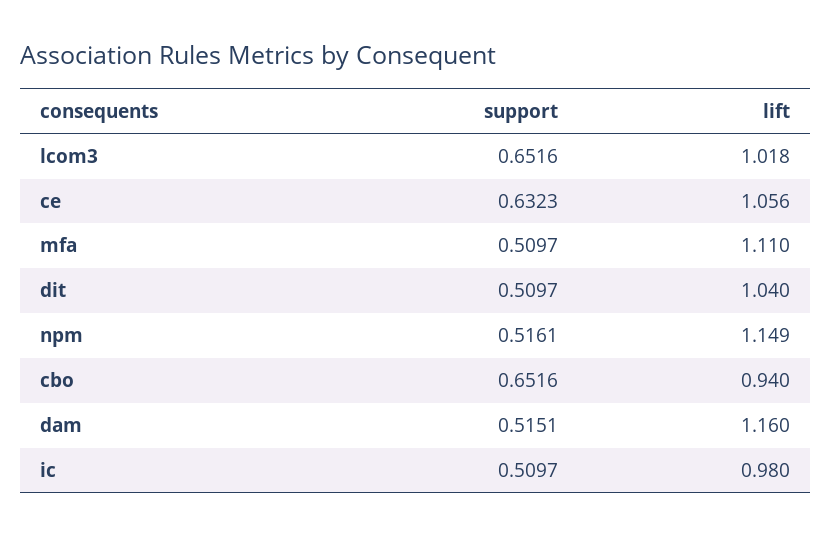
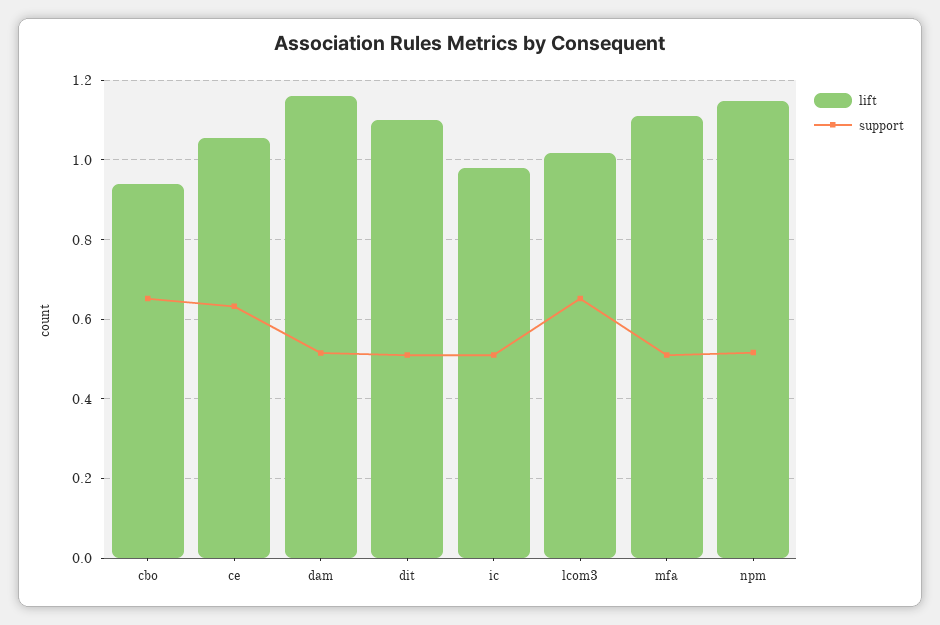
  {
    "support": {
      "lcom3": 0.6516,
      "ce": 0.6323,
      "mfa": 0.5097,
      "dit": 0.5097,
      "npm": 0.5161,
      "cbo": 0.6516,
      "dam": 0.5151,
      "ic": 0.5097
    },
    "lift": {
      "lcom3": 1.018,
      "ce": 1.056,
      "mfa": 1.11,
-     "dit": 1.04,
+     "dit": 1.1,
      "npm": 1.149,
      "cbo": 0.94,
      "dam": 1.16,
      "ic": 0.98
    }
  }

